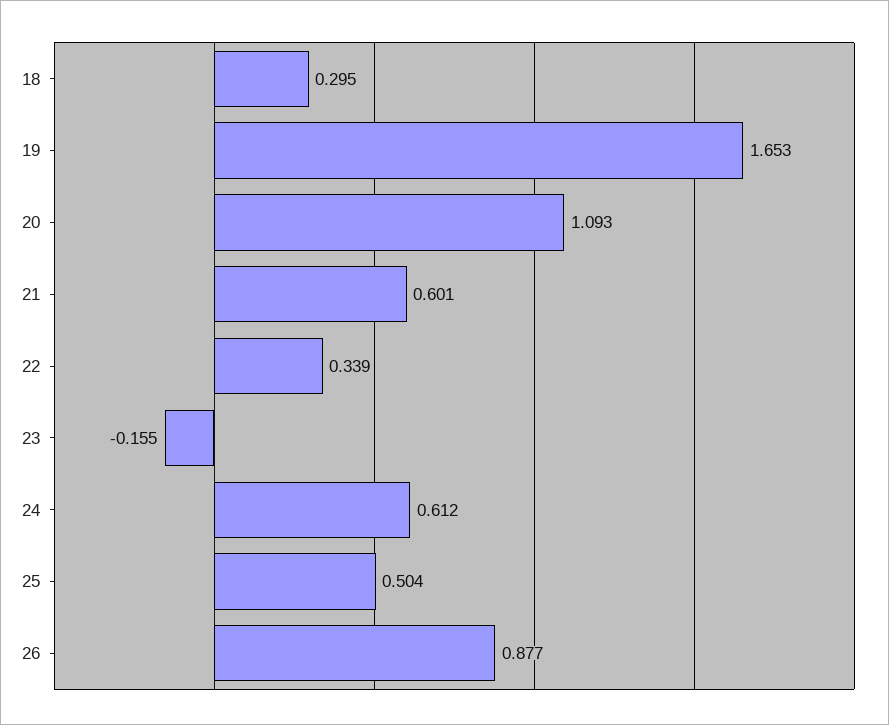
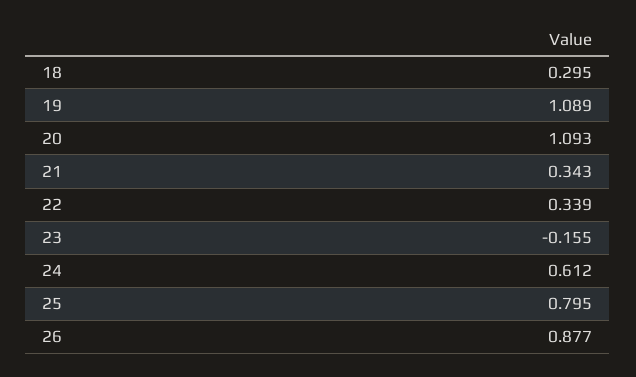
  {
    "18": 0.295,
-   "19": 1.653,
+   "19": 1.089,
    "20": 1.093,
-   "21": 0.601,
+   "21": 0.343,
    "22": 0.339,
    "23": -0.155,
    "24": 0.612,
-   "25": 0.504,
+   "25": 0.795,
    "26": 0.877
  }

